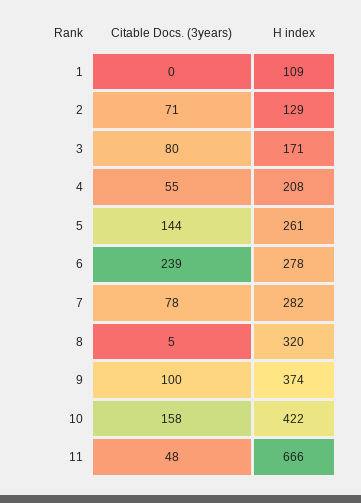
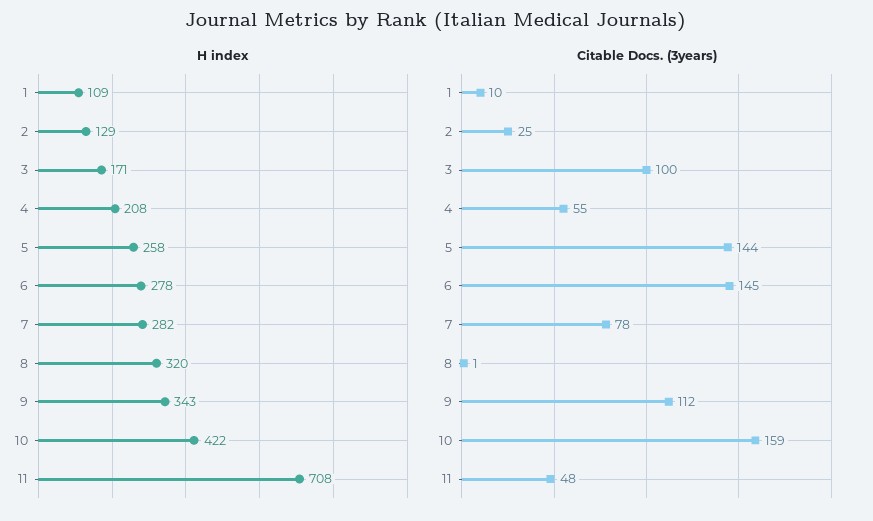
  {
    "Citable Docs. (3years)": {
-     "1": 0,
+     "1": 10,
-     "2": 71,
+     "2": 25,
-     "3": 80,
+     "3": 100,
      "4": 55,
      "5": 144,
-     "6": 239,
+     "6": 145,
      "7": 78,
-     "8": 5,
+     "8": 1,
-     "9": 100,
+     "9": 112,
-     "10": 158,
+     "10": 159,
      "11": 48
    },
    "H index": {
      "1": 109,
      "2": 129,
      "3": 171,
      "4": 208,
-     "5": 261,
+     "5": 258,
      "6": 278,
      "7": 282,
      "8": 320,
-     "9": 374,
+     "9": 343,
      "10": 422,
-     "11": 666
+     "11": 708
    }
  }

